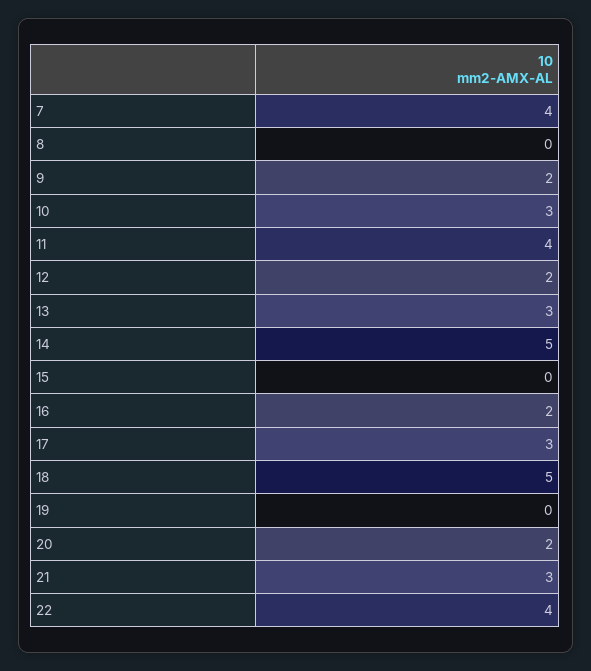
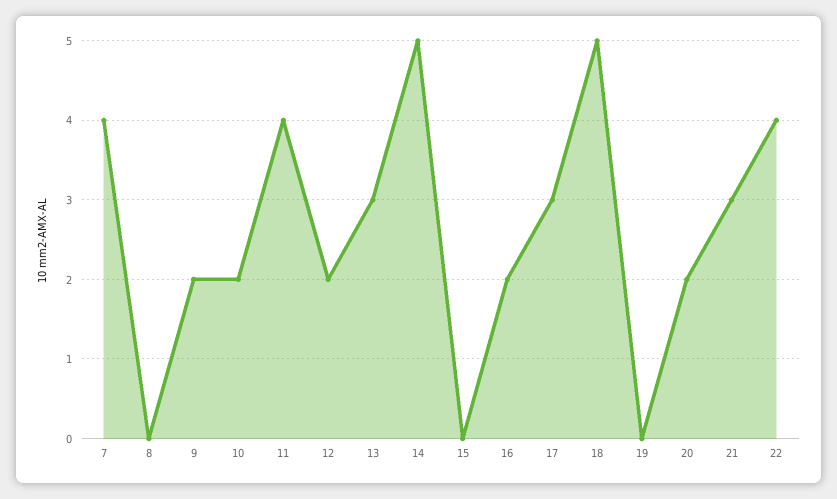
  {
    "7": 4,
    "8": 0,
    "9": 2,
-   "10": 3,
+   "10": 2,
    "11": 4,
    "12": 2,
    "13": 3,
    "14": 5,
    "15": 0,
    "16": 2,
    "17": 3,
    "18": 5,
    "19": 0,
    "20": 2,
    "21": 3,
    "22": 4
  }

